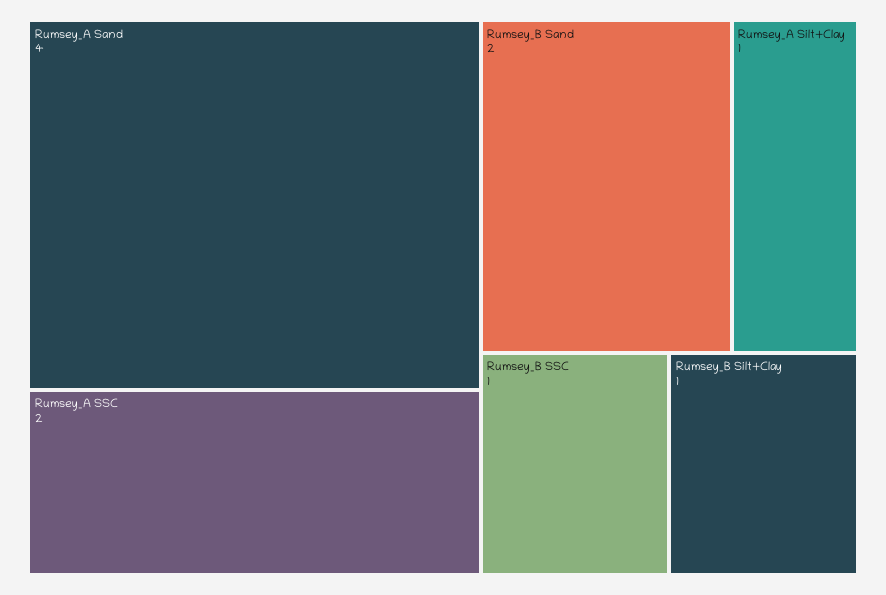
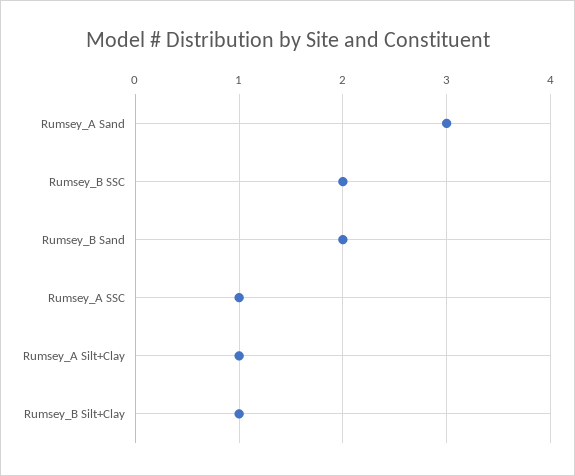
  {
-   "Rumsey_A Sand": 4,
+   "Rumsey_A Sand": 3,
-   "Rumsey_A SSC": 2,
+   "Rumsey_A SSC": 1,
    "Rumsey_B Sand": 2,
    "Rumsey_A Silt+Clay": 1,
-   "Rumsey_B SSC": 1,
+   "Rumsey_B SSC": 2,
    "Rumsey_B Silt+Clay": 1
  }

